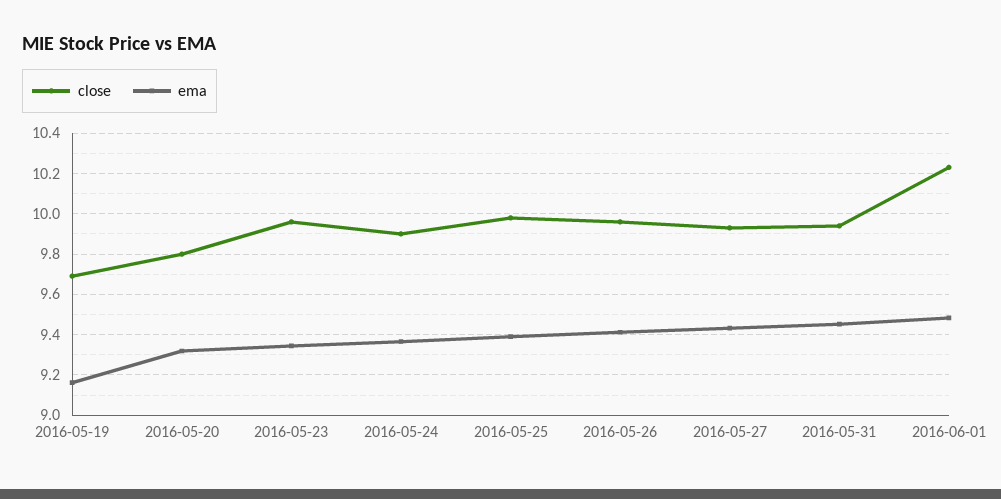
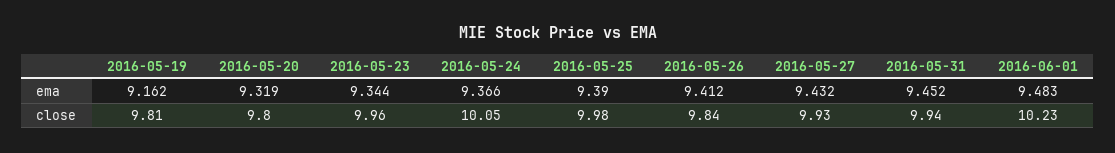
  {
    "close": {
-     "2016-05-19": 9.7,
+     "2016-05-19": 9.81,
      "2016-05-20": 9.8,
      "2016-05-23": 9.96,
-     "2016-05-24": 9.9,
+     "2016-05-24": 10.05,
      "2016-05-25": 9.98,
-     "2016-05-26": 9.95,
+     "2016-05-26": 9.84,
      "2016-05-27": 9.93,
      "2016-05-31": 9.94,
      "2016-06-01": 10.23
    },
    "ema": {
      "2016-05-19": 9.162,
      "2016-05-20": 9.319,
      "2016-05-23": 9.344,
      "2016-05-24": 9.366,
      "2016-05-25": 9.39,
      "2016-05-26": 9.412,
      "2016-05-27": 9.432,
      "2016-05-31": 9.452,
      "2016-06-01": 9.483
    }
  }

